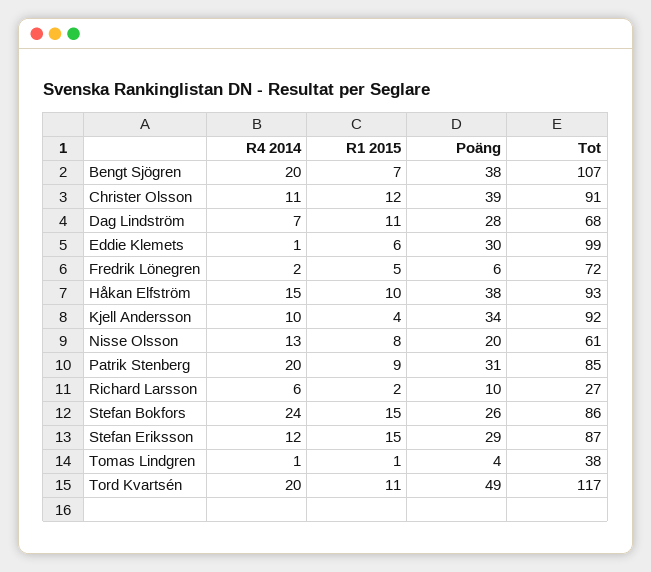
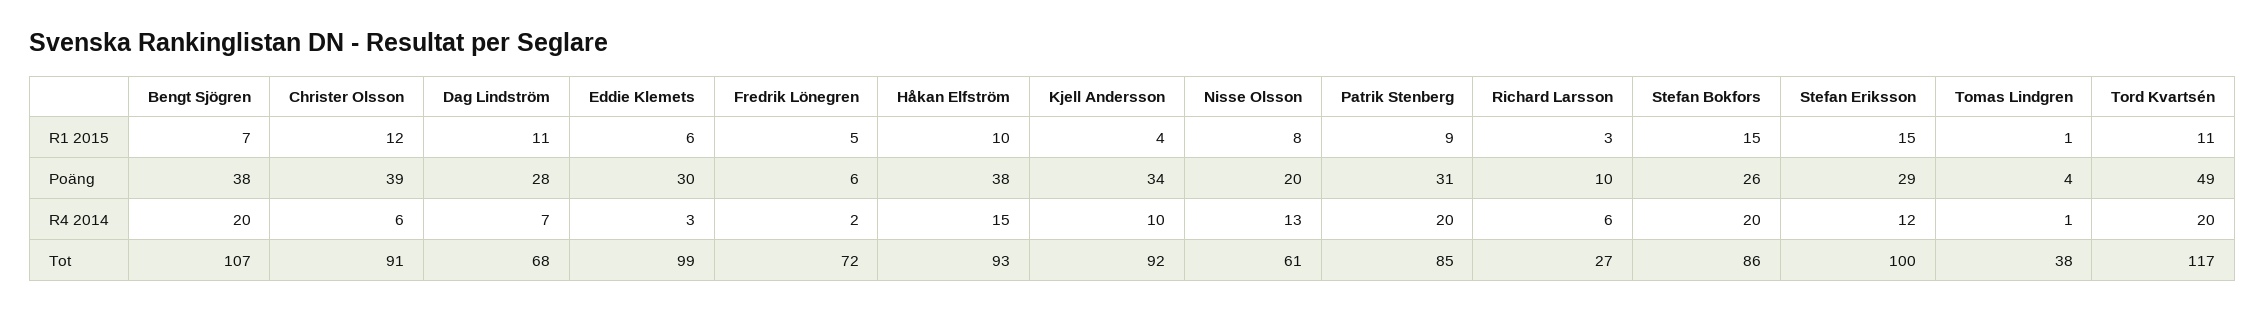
  {
    "R4 2014": {
      "Bengt Sjögren": 20,
-     "Christer Olsson": 11,
+     "Christer Olsson": 6,
      "Dag Lindström": 7,
-     "Eddie Klemets": 1,
+     "Eddie Klemets": 3,
      "Fredrik Lönegren": 2,
      "Håkan Elfström": 15,
      "Kjell Andersson": 10,
      "Nisse Olsson": 13,
      "Patrik Stenberg": 20,
      "Richard Larsson": 6,
-     "Stefan Bokfors": 24,
+     "Stefan Bokfors": 20,
      "Stefan Eriksson": 12,
      "Tomas Lindgren": 1,
      "Tord Kvartsén": 20
    },
    "R1 2015": {
      "Bengt Sjögren": 7,
      "Christer Olsson": 12,
      "Dag Lindström": 11,
      "Eddie Klemets": 6,
      "Fredrik Lönegren": 5,
      "Håkan Elfström": 10,
      "Kjell Andersson": 4,
      "Nisse Olsson": 8,
      "Patrik Stenberg": 9,
-     "Richard Larsson": 2,
+     "Richard Larsson": 3,
      "Stefan Bokfors": 15,
      "Stefan Eriksson": 15,
      "Tomas Lindgren": 1,
      "Tord Kvartsén": 11
    },
    "Poäng": {
      "Bengt Sjögren": 38,
      "Christer Olsson": 39,
      "Dag Lindström": 28,
      "Eddie Klemets": 30,
      "Fredrik Lönegren": 6,
      "Håkan Elfström": 38,
      "Kjell Andersson": 34,
      "Nisse Olsson": 20,
      "Patrik Stenberg": 31,
      "Richard Larsson": 10,
      "Stefan Bokfors": 26,
      "Stefan Eriksson": 29,
      "Tomas Lindgren": 4,
      "Tord Kvartsén": 49
    },
    "Tot": {
      "Bengt Sjögren": 107,
      "Christer Olsson": 91,
      "Dag Lindström": 68,
      "Eddie Klemets": 99,
      "Fredrik Lönegren": 72,
      "Håkan Elfström": 93,
      "Kjell Andersson": 92,
      "Nisse Olsson": 61,
      "Patrik Stenberg": 85,
      "Richard Larsson": 27,
      "Stefan Bokfors": 86,
-     "Stefan Eriksson": 87,
+     "Stefan Eriksson": 100,
      "Tomas Lindgren": 38,
      "Tord Kvartsén": 117
    }
  }

